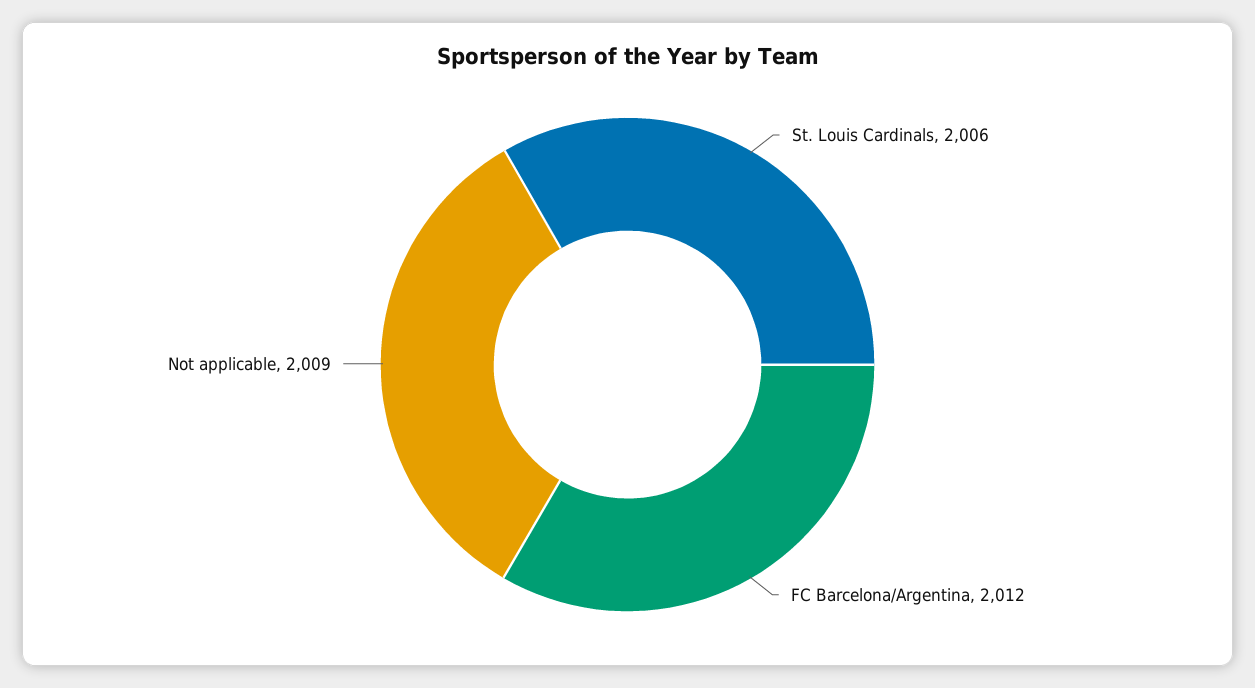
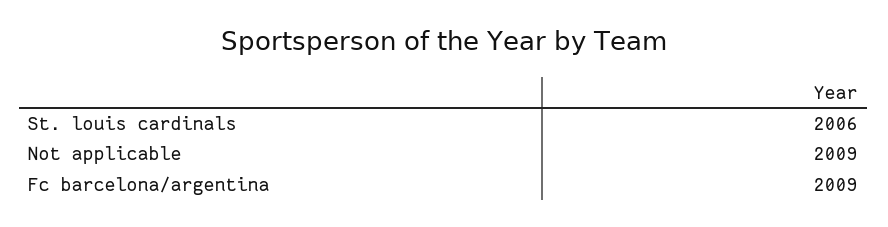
  {
    "St. Louis Cardinals": 2006,
-   "FC Barcelona/Argentina": 2012,
+   "FC Barcelona/Argentina": 2009,
    "Not applicable": 2009
  }

